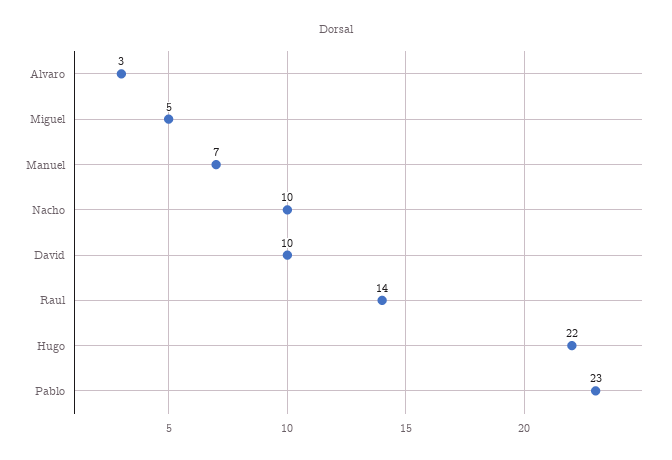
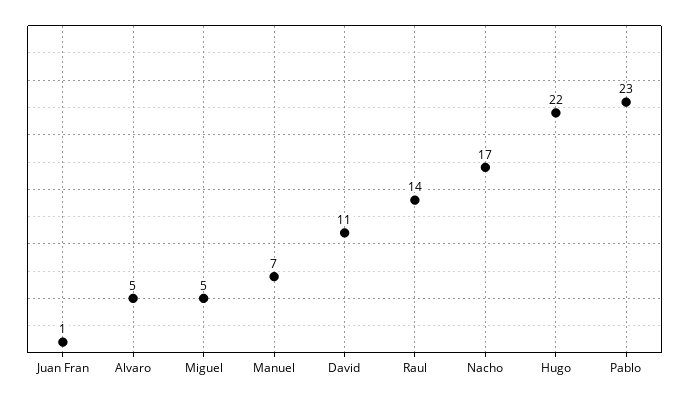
  {
-   "Alvaro": 3,
+   "Alvaro": 5,
    "Miguel": 5,
    "Manuel": 7,
-   "Nacho": 10,
+   "Nacho": 17,
-   "David": 10,
+   "David": 11,
    "Raul": 14,
    "Hugo": 22,
-   "Pablo": 23
+   "Pablo": 23,
+   "Juan Fran": 1
  }

